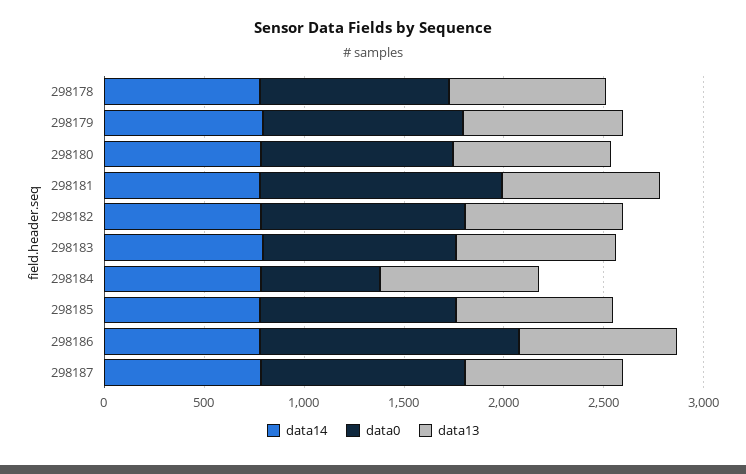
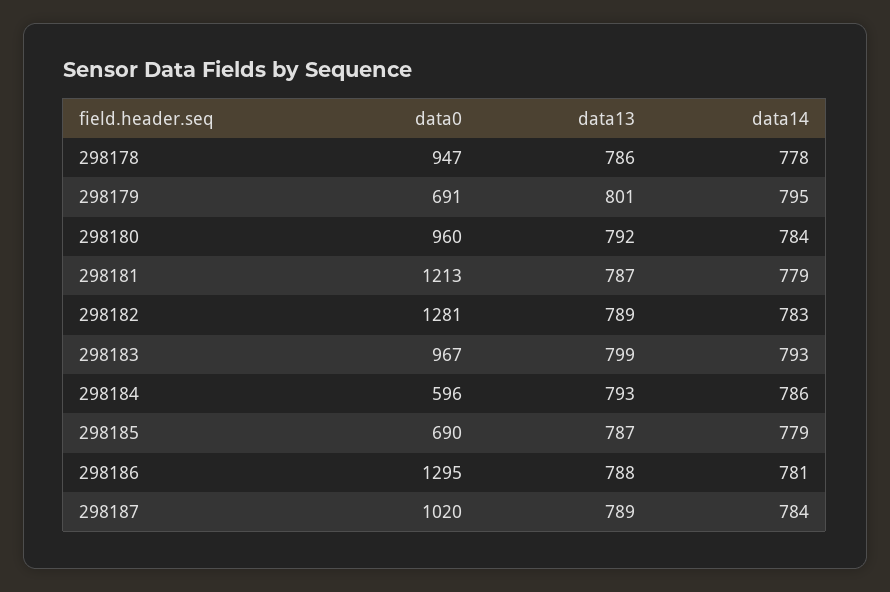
  {
    "data14": {
      "298178": 778,
      "298179": 795,
      "298180": 784,
      "298181": 779,
      "298182": 783,
      "298183": 793,
      "298184": 786,
      "298185": 779,
      "298186": 781,
      "298187": 784
    },
    "data0": {
      "298178": 947,
-     "298179": 1000,
+     "298179": 691,
      "298180": 960,
      "298181": 1213,
-     "298182": 1000,
+     "298182": 1281,
      "298183": 967,
      "298184": 596,
-     "298185": 1000,
+     "298185": 690,
      "298186": 1295,
      "298187": 1020
    },
    "data13": {
      "298178": 786,
      "298179": 801,
      "298180": 792,
      "298181": 787,
      "298182": 789,
      "298183": 799,
      "298184": 793,
      "298185": 787,
      "298186": 788,
      "298187": 789
    }
  }

